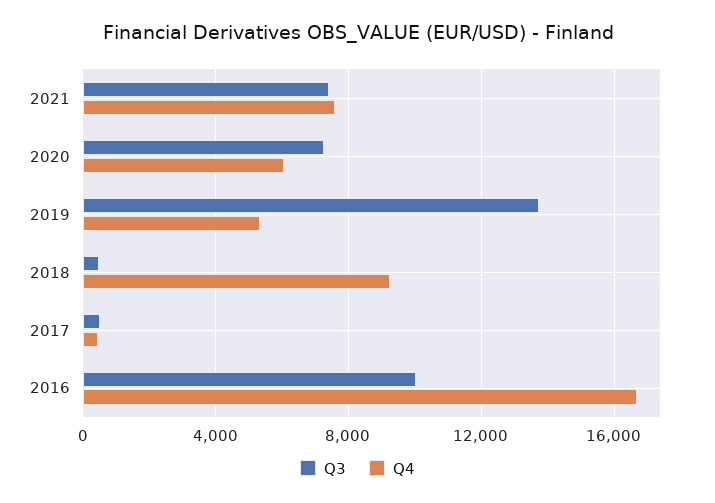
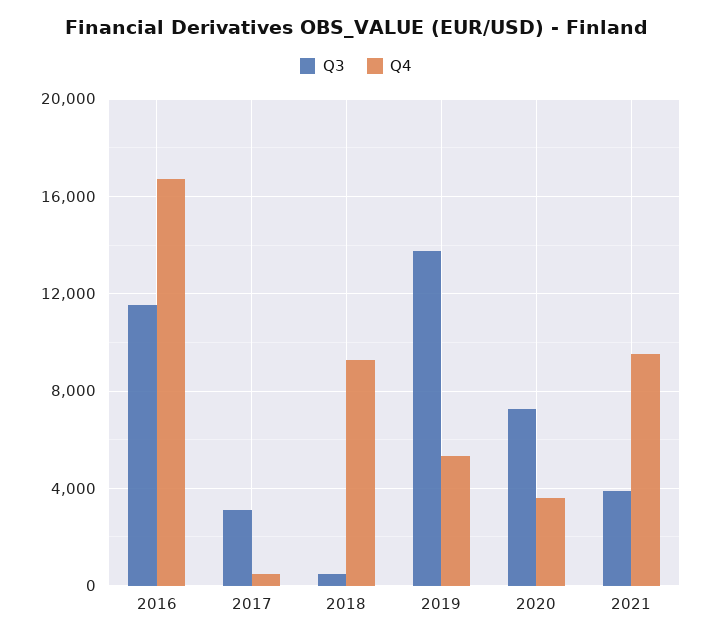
  {
    "Q3": {
-     "2021": 7500,
+     "2021": 4000,
      "2020": 7500,
      "2019": 13500,
      "2018": 500,
-     "2017": 500,
+     "2017": 3000,
-     "2016": 10000
+     "2016": 11500
    },
    "Q4": {
-     "2021": 7500,
+     "2021": 9500,
-     "2020": 6000,
+     "2020": 3500,
      "2019": 5500,
      "2018": 9500,
      "2017": 500,
      "2016": 16500
    }
  }

